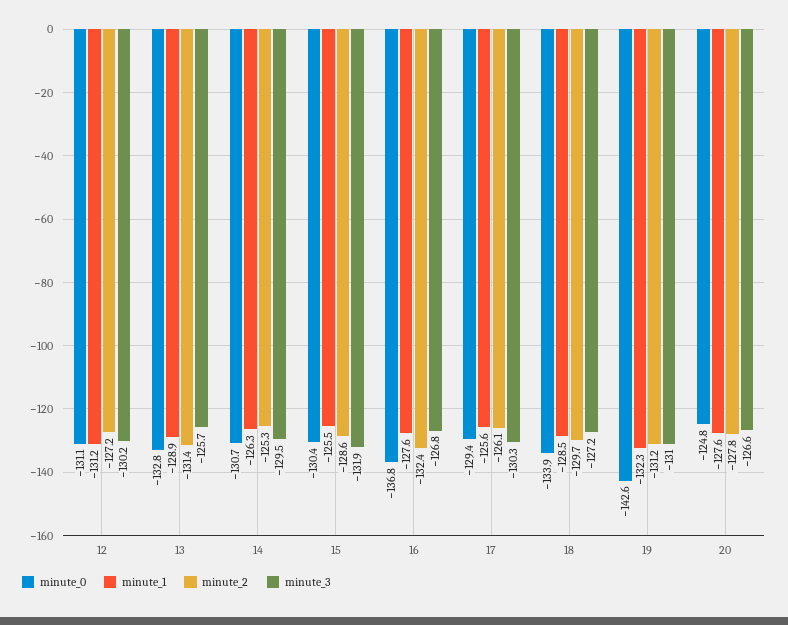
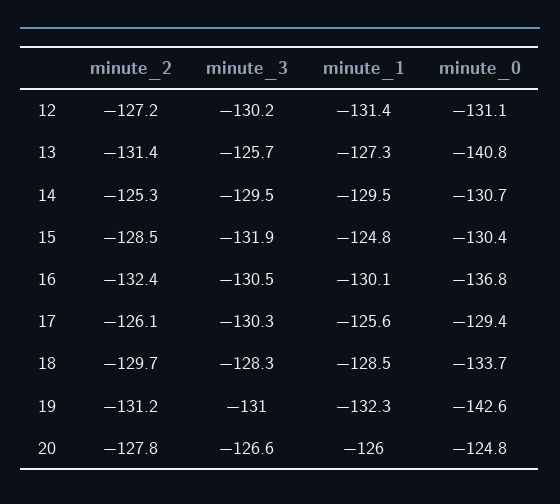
  {
    "minute_0": {
      "12": -131.1,
-     "13": -132.8,
+     "13": -140.8,
      "14": -130.7,
      "15": -130.4,
      "16": -136.8,
      "17": -129.4,
-     "18": -133.9,
+     "18": -133.7,
      "19": -142.6,
      "20": -124.8
    },
    "minute_1": {
-     "12": -131.2,
+     "12": -131.4,
-     "13": -128.9,
+     "13": -127.3,
-     "14": -126.3,
+     "14": -129.5,
-     "15": -125.5,
+     "15": -124.8,
-     "16": -127.6,
+     "16": -130.1,
      "17": -125.6,
      "18": -128.5,
      "19": -132.3,
-     "20": -127.6
+     "20": -126
    },
    "minute_2": {
      "12": -127.2,
      "13": -131.4,
      "14": -125.3,
-     "15": -128.6,
+     "15": -128.5,
      "16": -132.4,
      "17": -126.1,
      "18": -129.7,
      "19": -131.2,
      "20": -127.8
    },
    "minute_3": {
      "12": -130.2,
      "13": -125.7,
      "14": -129.5,
      "15": -131.9,
-     "16": -126.8,
+     "16": -130.5,
      "17": -130.3,
-     "18": -127.2,
+     "18": -128.3,
      "19": -131,
      "20": -126.6
    }
  }

